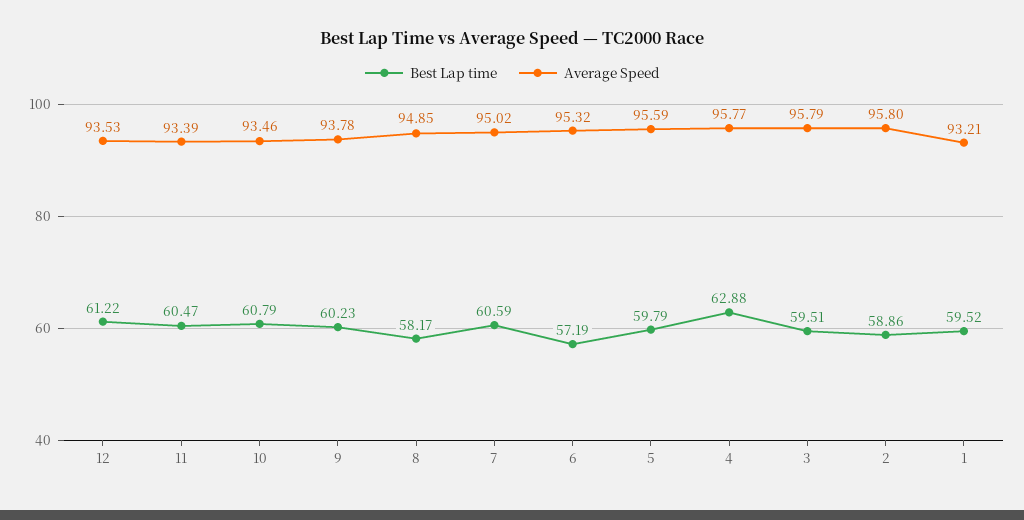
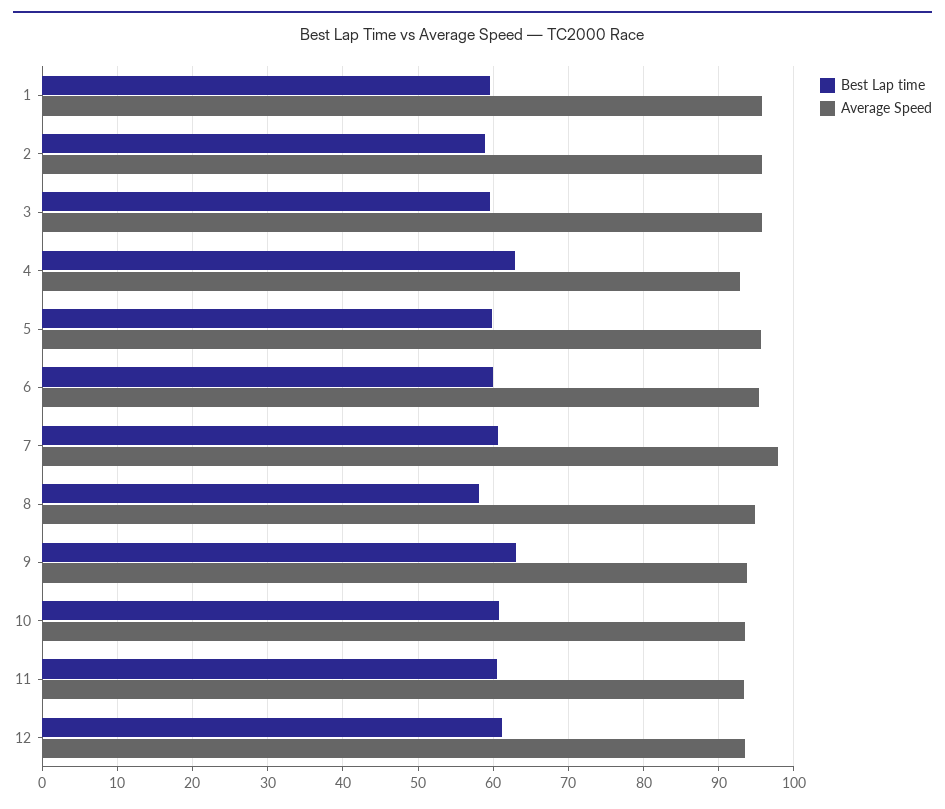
  {
    "Best Lap time": {
      "12": 61.22,
      "11": 60.47,
      "10": 60.79,
-     "9": 60.23,
+     "9": 63,
      "8": 58.17,
      "7": 60.59,
-     "6": 57.19,
+     "6": 60,
      "5": 59.79,
      "4": 62.88,
      "3": 59.51,
      "2": 58.86,
      "1": 59.52
    },
    "Average Speed": {
      "12": 93.53,
      "11": 93.39,
      "10": 93.46,
      "9": 93.78,
      "8": 94.85,
-     "7": 95.02,
+     "7": 98,
      "6": 95.32,
      "5": 95.59,
-     "4": 95.77,
+     "4": 93,
      "3": 95.79,
      "2": 95.8,
-     "1": 93.21
+     "1": 96
    }
  }

